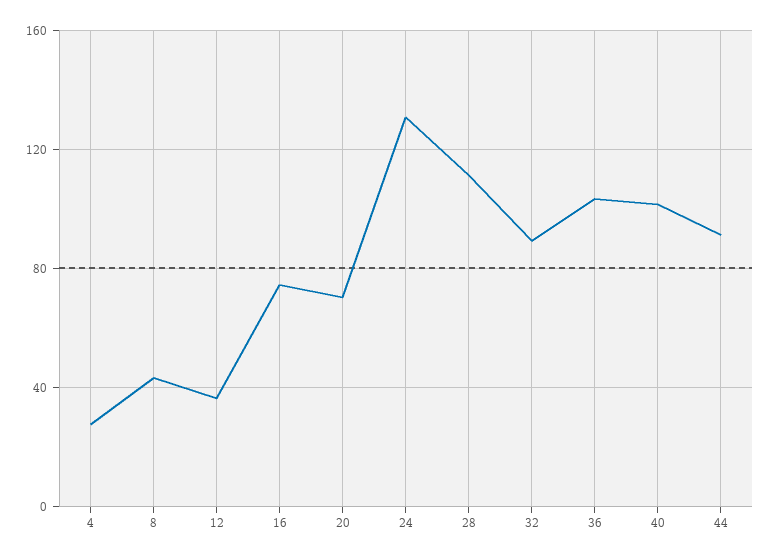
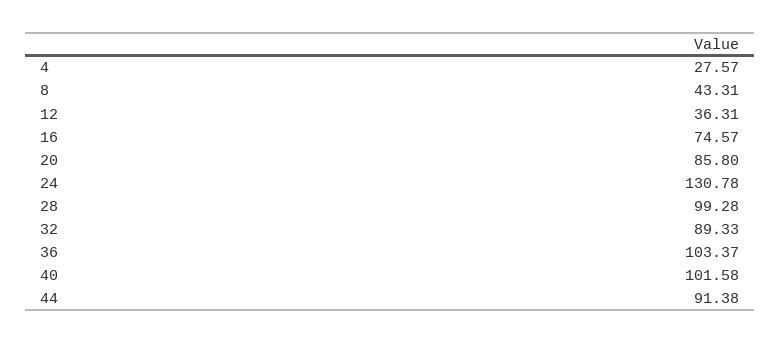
  {
    "4": 27.57,
    "8": 43.31,
    "12": 36.31,
    "16": 74.57,
-   "20": 70,
+   "20": 85.8,
    "24": 130.78,
-   "28": 110,
+   "28": 99.28,
    "32": 89.33,
    "36": 103.37,
    "40": 101.58,
    "44": 91.38
  }

